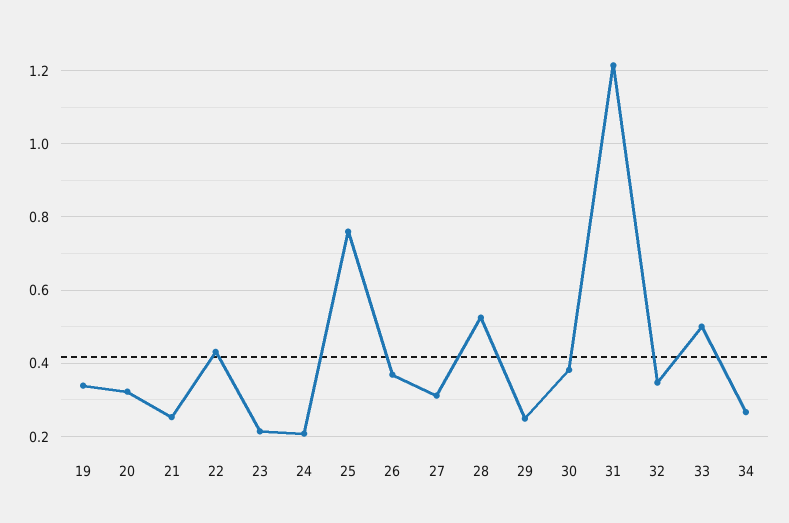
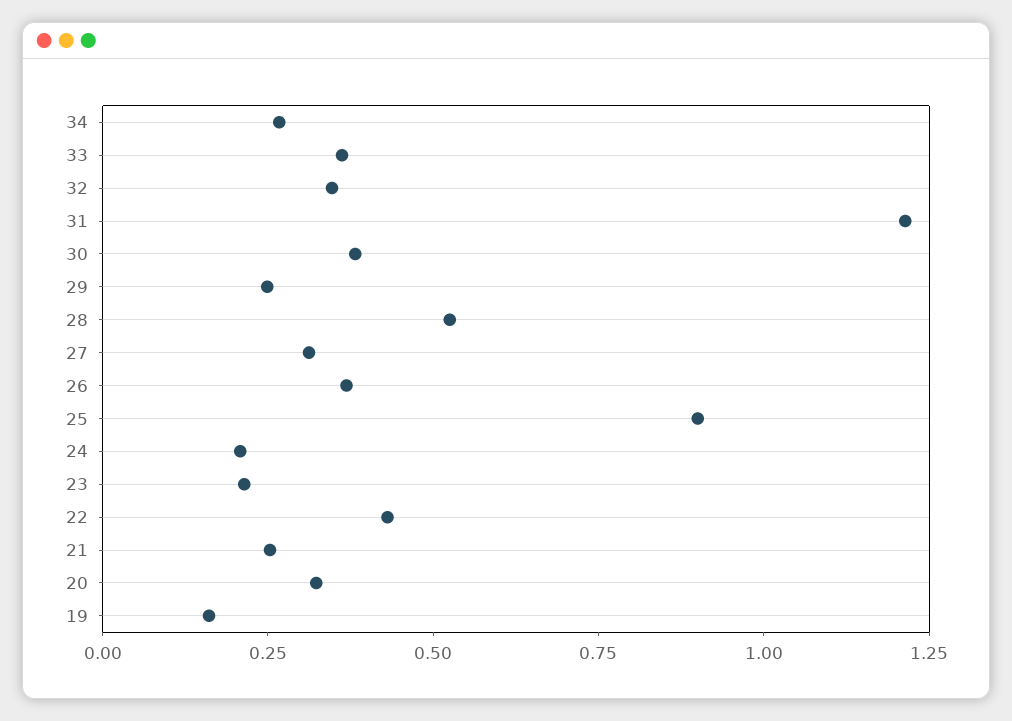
  {
-   "19": 0.34,
+   "19": 0.15,
    "20": 0.32,
    "21": 0.26,
    "22": 0.44,
    "23": 0.22,
    "24": 0.2,
-   "25": 0.76,
+   "25": 0.9,
    "26": 0.36,
    "27": 0.32,
    "28": 0.52,
    "29": 0.24,
    "30": 0.38,
    "31": 1.22,
    "32": 0.34,
-   "33": 0.5,
+   "33": 0.35,
    "34": 0.26
  }

